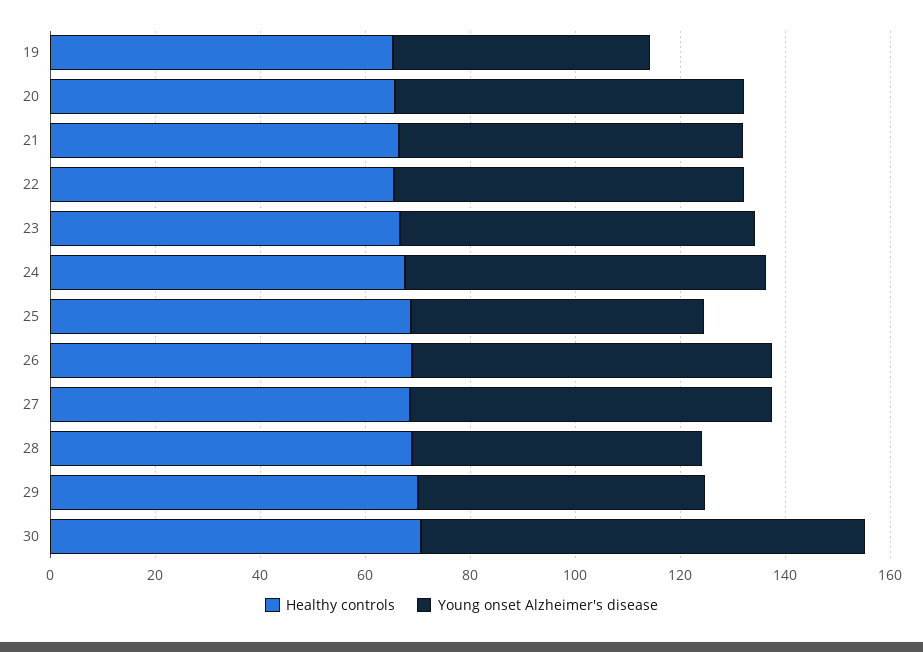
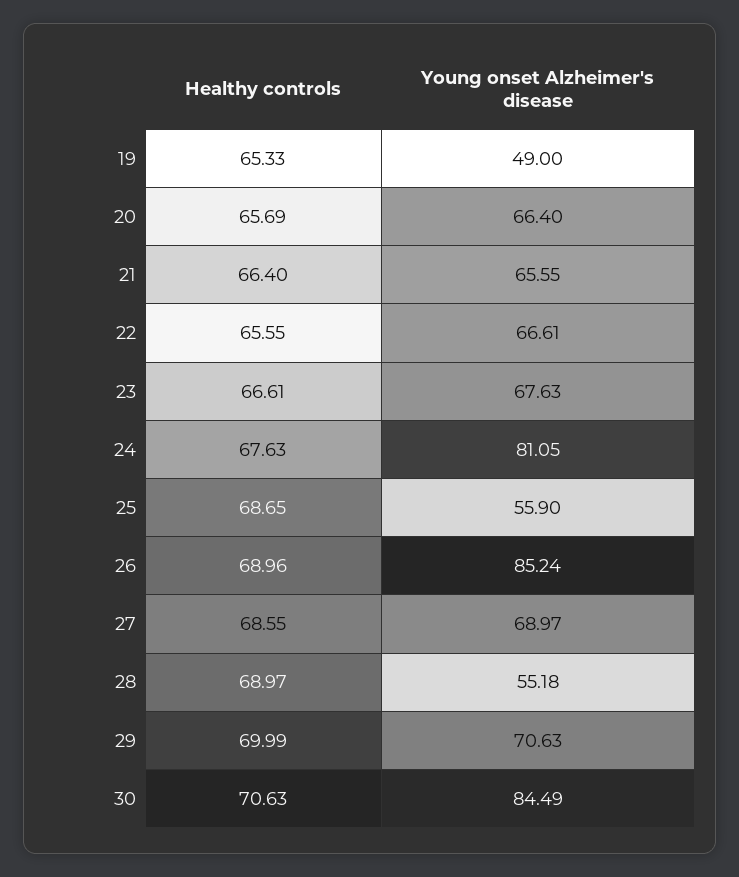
  {
    "Healthy controls": {
      "19": 65.33,
      "20": 65.69,
      "21": 66.4,
      "22": 65.55,
      "23": 66.61,
      "24": 67.63,
      "25": 68.65,
      "26": 68.96,
      "27": 68.55,
      "28": 68.97,
      "29": 69.99,
      "30": 70.63
    },
    "Young onset Alzheimer's disease": {
      "19": 49,
      "20": 66.4,
      "21": 65.55,
      "22": 66.61,
      "23": 67.63,
-     "24": 70,
+     "24": 81.05,
      "25": 55.9,
-     "26": 70,
+     "26": 85.24,
      "27": 68.97,
      "28": 55.18,
-     "29": 55,
+     "29": 70.63,
      "30": 84.49
    }
  }

